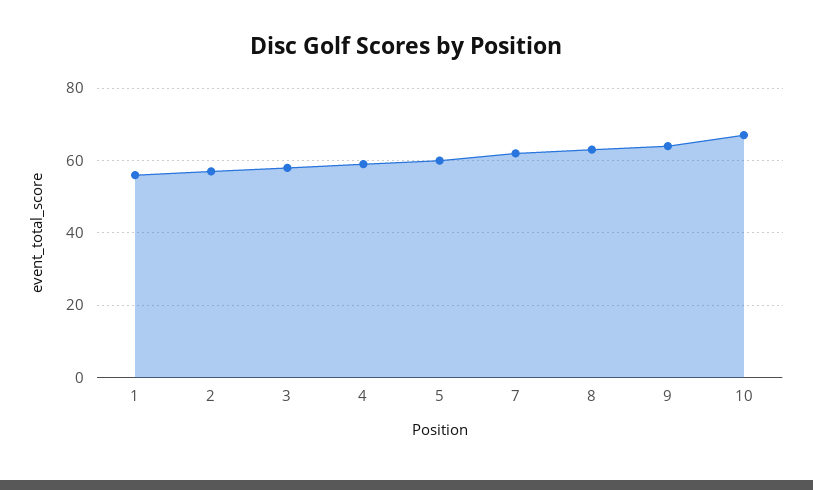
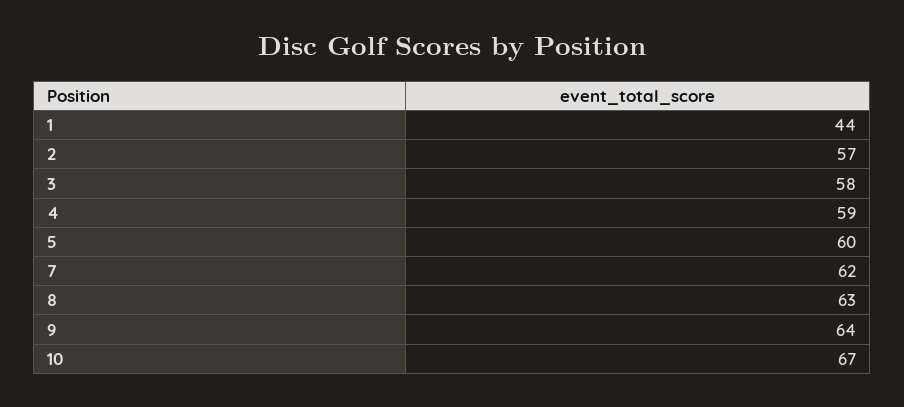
  {
-   "1": 55,
+   "1": 44,
    "2": 57,
    "3": 58,
    "4": 59,
    "5": 60,
    "7": 62,
    "8": 63,
    "9": 64,
    "10": 67
  }

